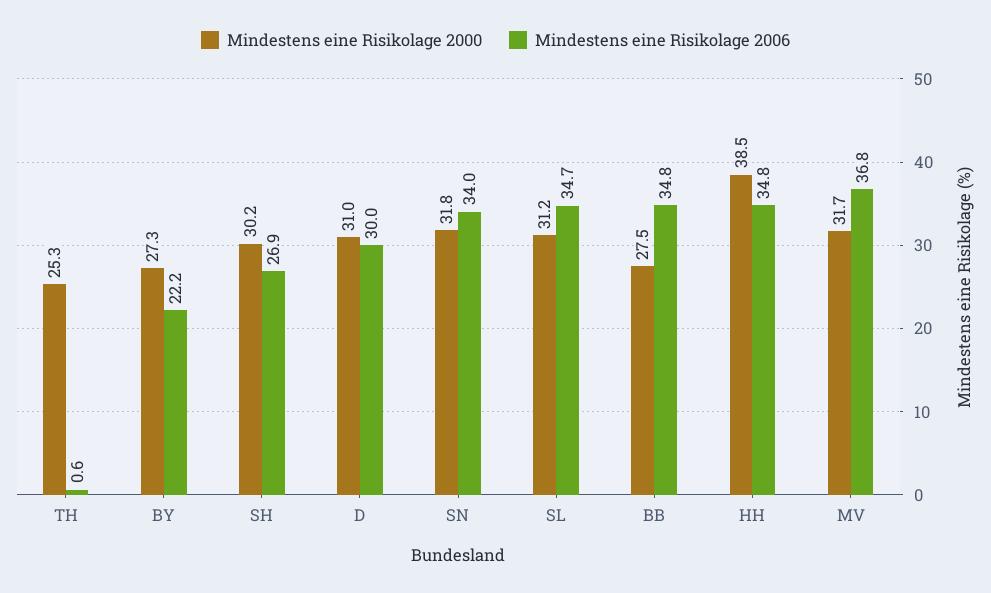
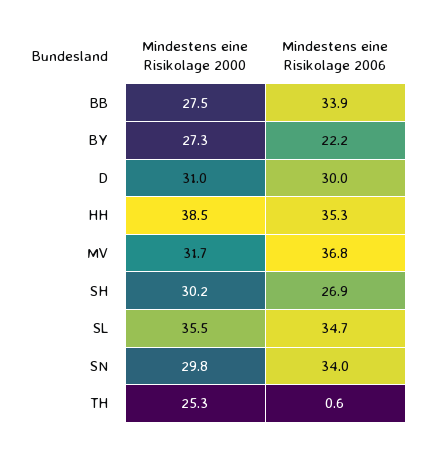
  {
    "Mindestens eine Risikolage 2000": {
      "TH": 25.3,
      "BY": 27.3,
      "SH": 30.2,
      "D": 31,
-     "SN": 31.8,
+     "SN": 29.8,
-     "SL": 31.2,
+     "SL": 35.5,
      "BB": 27.5,
      "HH": 38.5,
      "MV": 31.7
    },
    "Mindestens eine Risikolage 2006": {
      "TH": 0.6,
      "BY": 22.2,
      "SH": 26.9,
      "D": 30,
      "SN": 34,
      "SL": 34.7,
-     "BB": 34.8,
+     "BB": 33.9,
-     "HH": 34.8,
+     "HH": 35.3,
      "MV": 36.8
    }
  }

